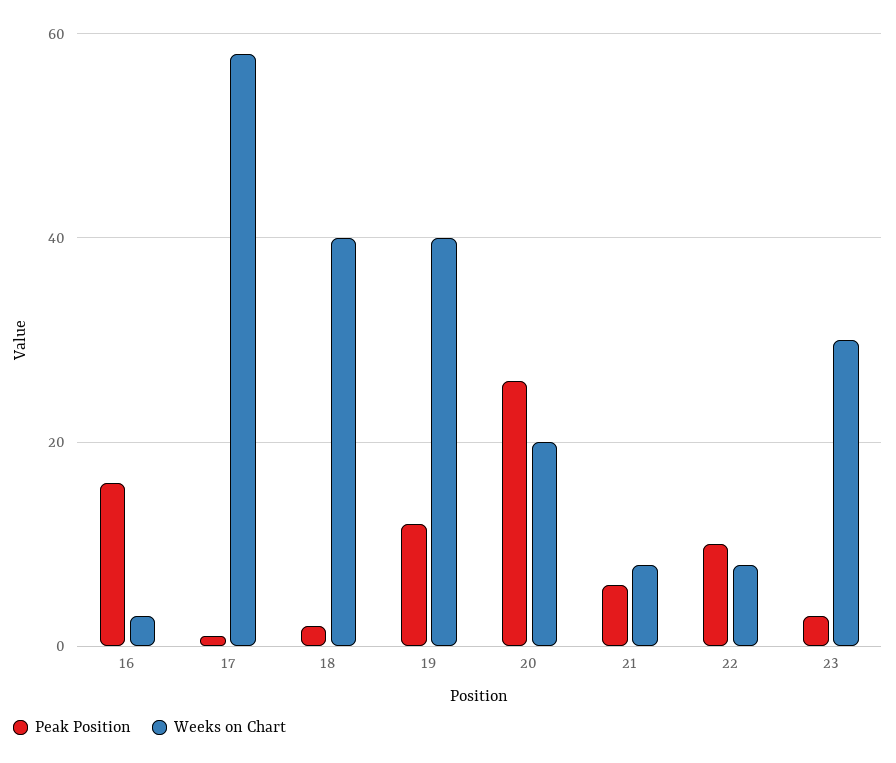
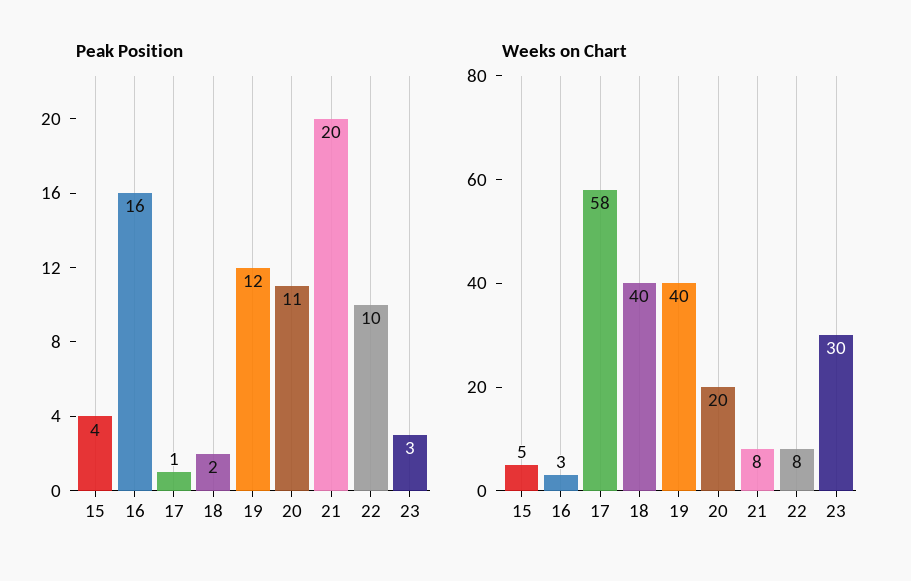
  {
    "Peak Position": {
      "16": 16,
      "17": 1,
      "18": 2,
      "19": 12,
-     "20": 25,
+     "20": 11,
-     "21": 5,
+     "21": 20,
      "22": 10,
-     "23": 3
+     "23": 3,
+     "15": 4
    },
    "Weeks on Chart": {
      "16": 3,
      "17": 58,
      "18": 40,
      "19": 40,
      "20": 20,
      "21": 8,
      "22": 8,
-     "23": 30
+     "23": 30,
+     "15": 5
    }
  }

